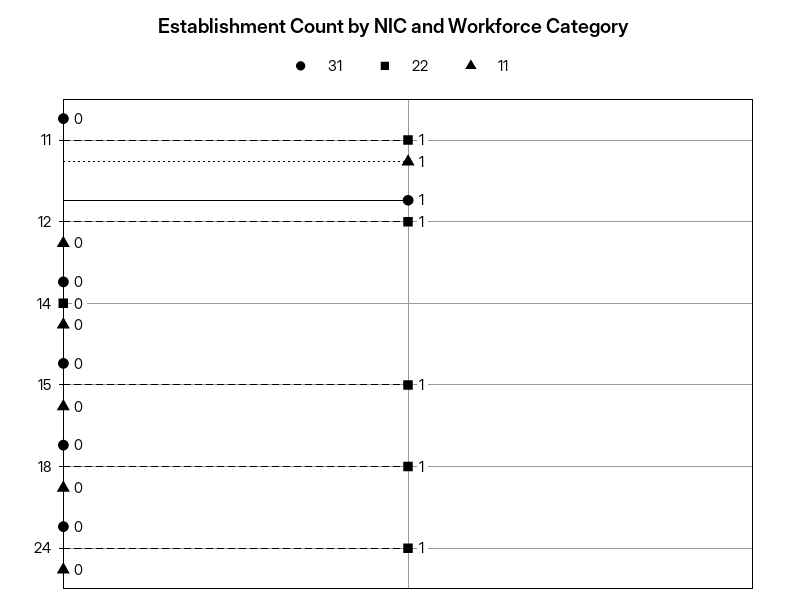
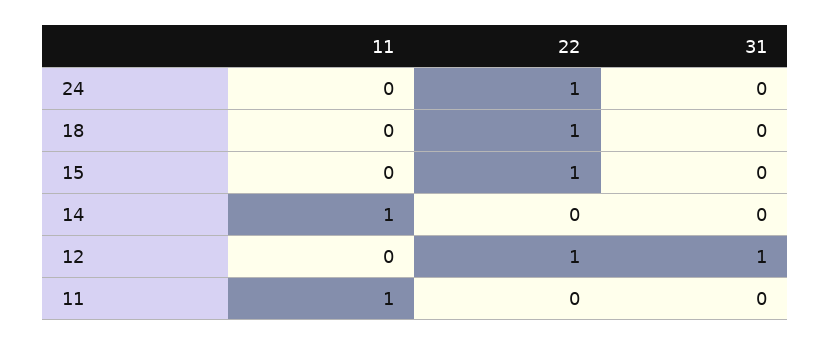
  {
    "31": {
      "11": 0,
      "12": 1,
      "14": 0,
      "15": 0,
      "18": 0,
      "24": 0
    },
    "22": {
-     "11": 1,
+     "11": 0,
      "12": 1,
      "14": 0,
      "15": 1,
      "18": 1,
      "24": 1
    },
    "11": {
      "11": 1,
      "12": 0,
-     "14": 0,
+     "14": 1,
      "15": 0,
      "18": 0,
      "24": 0
    }
  }

